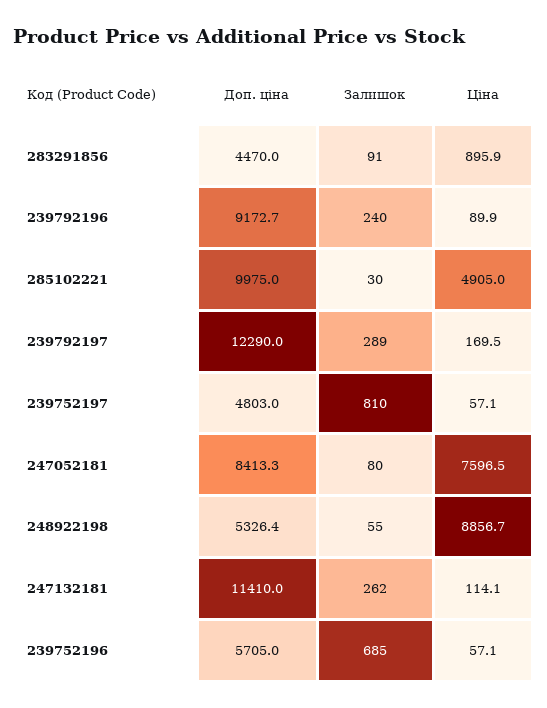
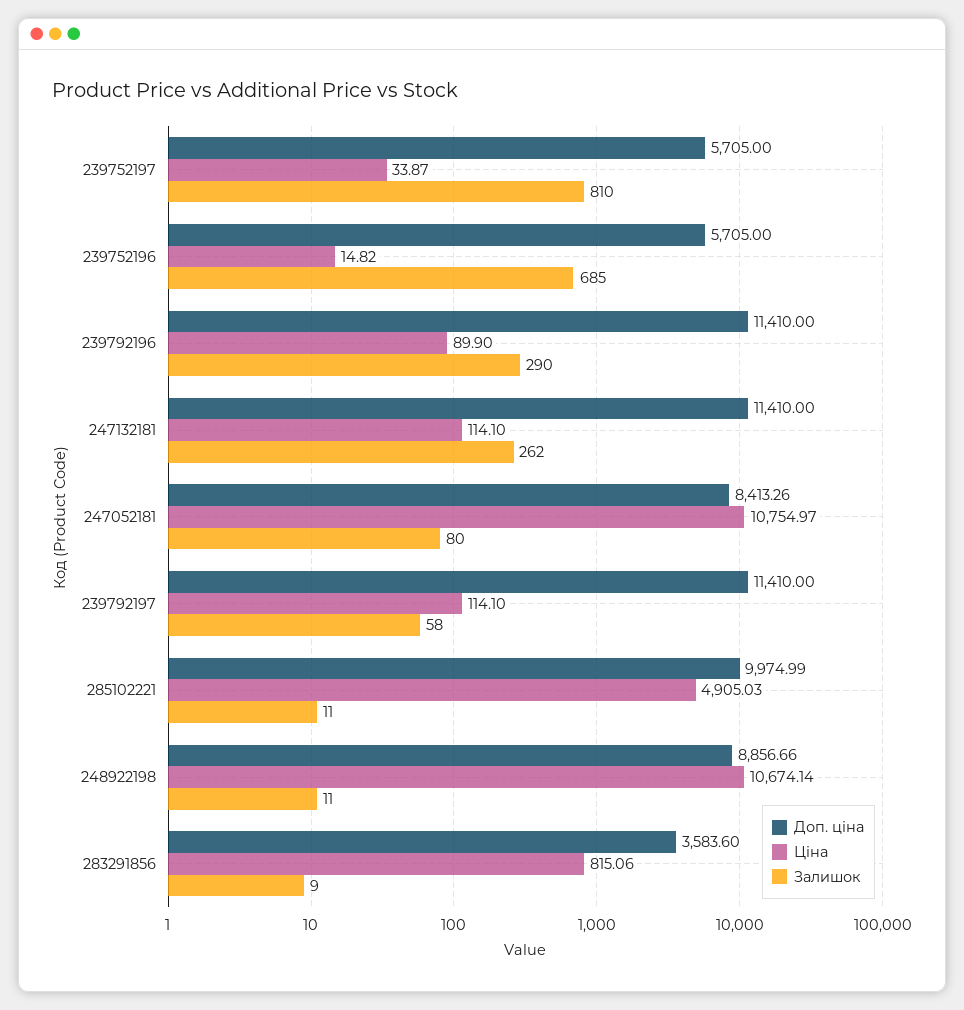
  {
    "Доп. ціна": {
-     "283291856": 4470,
+     "283291856": 3583.6,
-     "239792196": 9172.7,
+     "239792196": 11410,
      "285102221": 9974.99,
-     "239792197": 12290,
+     "239792197": 11410,
-     "239752197": 4803,
+     "239752197": 5705,
      "247052181": 8413.26,
-     "248922198": 5326.4,
+     "248922198": 8856.66,
      "247132181": 11410,
      "239752196": 5705
    },
    "Залишок": {
-     "283291856": 91,
+     "283291856": 9,
-     "239792196": 240,
+     "239792196": 290,
-     "285102221": 30,
+     "285102221": 11,
-     "239792197": 289,
+     "239792197": 58,
      "239752197": 810,
      "247052181": 80,
-     "248922198": 55,
+     "248922198": 11,
      "247132181": 262,
      "239752196": 685
    },
    "Ціна": {
-     "283291856": 895.9,
+     "283291856": 815.06,
      "239792196": 89.9,
      "285102221": 4905.03,
-     "239792197": 169.5,
+     "239792197": 114.1,
-     "239752197": 57.1,
+     "239752197": 33.87,
-     "247052181": 7596.5,
+     "247052181": 10754.97,
-     "248922198": 8856.7,
+     "248922198": 10674.14,
      "247132181": 114.1,
-     "239752196": 57.1
+     "239752196": 14.82
    }
  }

